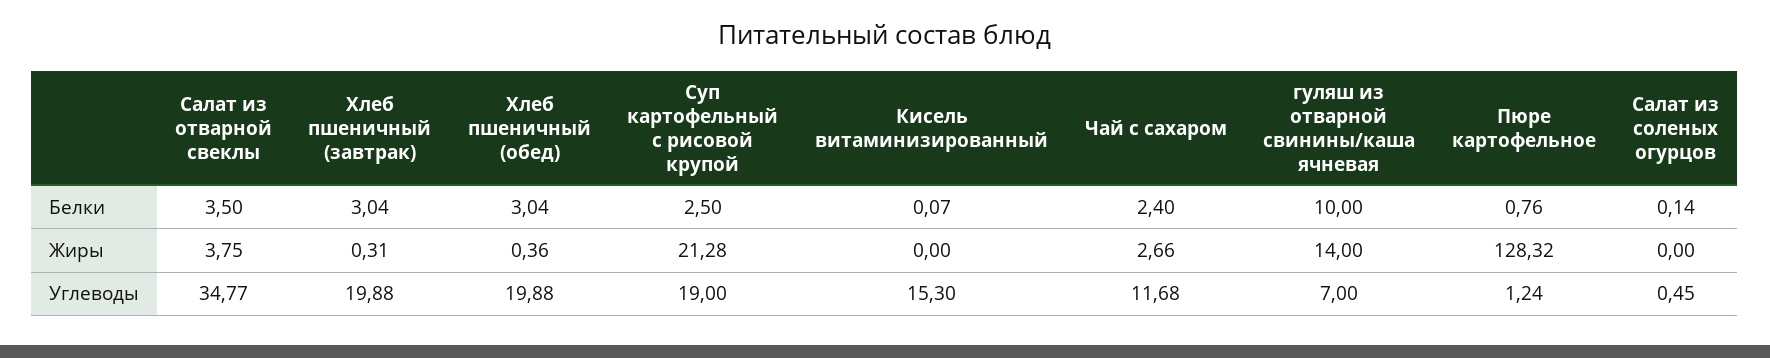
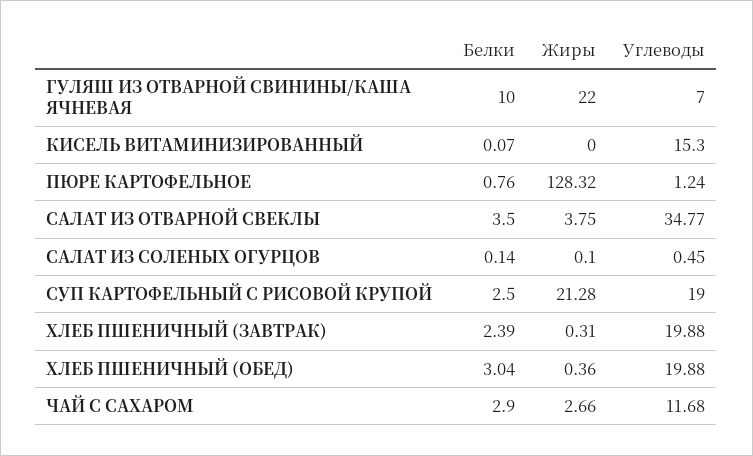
  {
    "Салат из отварной свеклы": {
      "Белки": 3.5,
      "Жиры": 3.75,
      "Углеводы": 34.77
    },
    "Хлеб пшеничный (завтрак)": {
-     "Белки": 3.04,
+     "Белки": 2.39,
      "Жиры": 0.31,
      "Углеводы": 19.88
    },
    "Хлеб пшеничный (обед)": {
      "Белки": 3.04,
      "Жиры": 0.36,
      "Углеводы": 19.88
    },
    "Суп картофельный с рисовой крупой": {
      "Белки": 2.5,
      "Жиры": 21.28,
      "Углеводы": 19
    },
    "Кисель витаминизированный": {
      "Белки": 0.07,
      "Жиры": 0,
      "Углеводы": 15.3
    },
    "Чай с сахаром": {
-     "Белки": 2.4,
+     "Белки": 2.9,
      "Жиры": 2.66,
      "Углеводы": 11.68
    },
    "гуляш из отварной свинины/каша ячневая": {
      "Белки": 10,
-     "Жиры": 14,
+     "Жиры": 22,
      "Углеводы": 7
    },
    "Пюре картофельное": {
      "Белки": 0.76,
      "Жиры": 128.32,
      "Углеводы": 1.24
    },
    "Салат из соленых огурцов": {
      "Белки": 0.14,
-     "Жиры": 0,
+     "Жиры": 0.1,
      "Углеводы": 0.45
    }
  }

